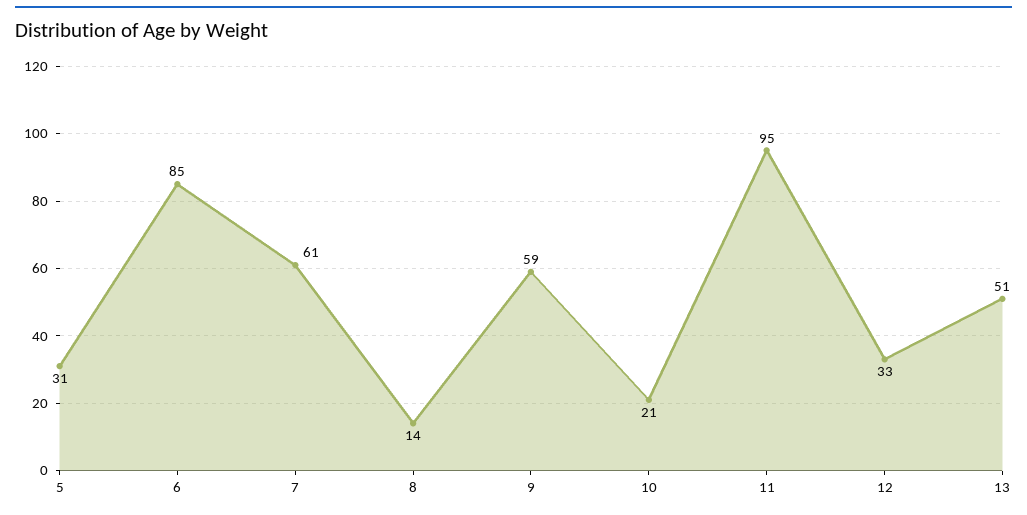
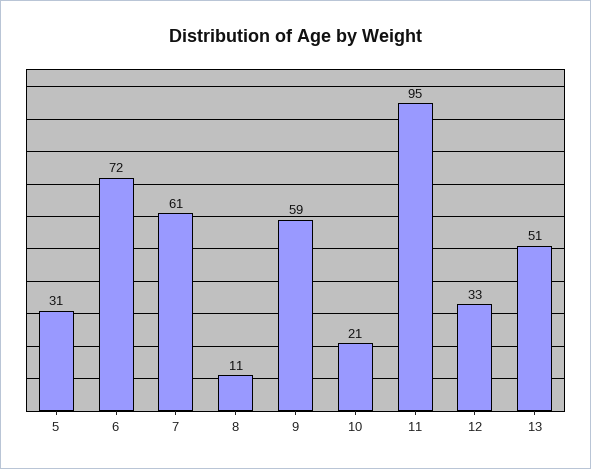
  {
    "5": 31,
-   "6": 85,
+   "6": 72,
    "7": 61,
-   "8": 14,
+   "8": 11,
    "9": 59,
    "10": 21,
    "11": 95,
    "12": 33,
    "13": 51
  }

